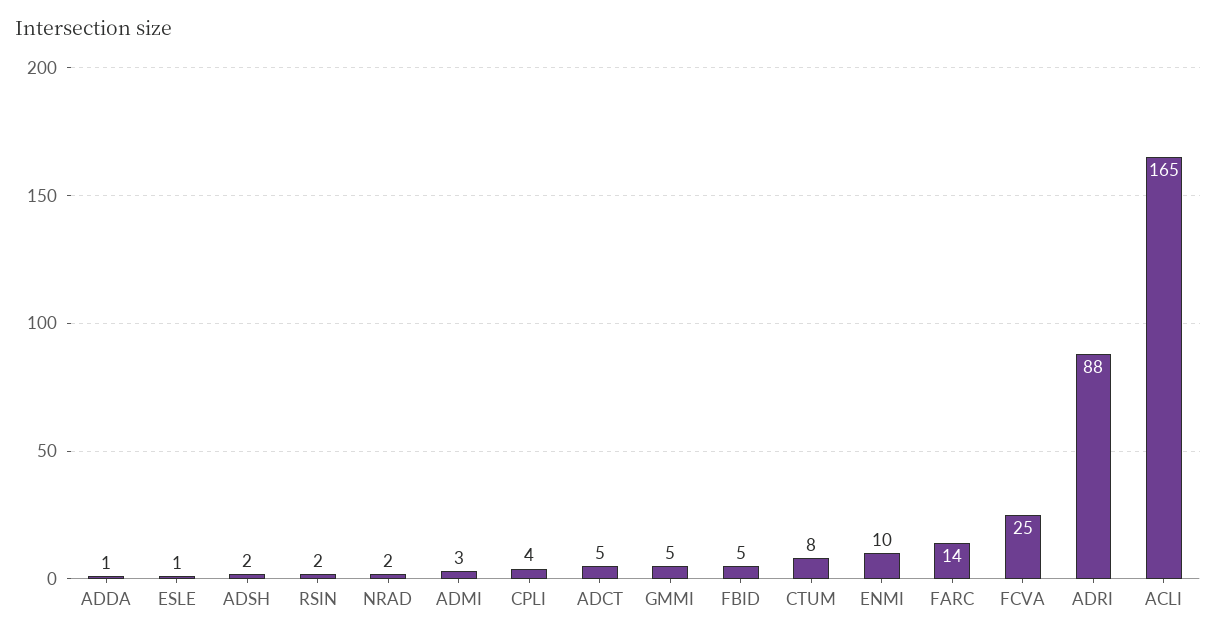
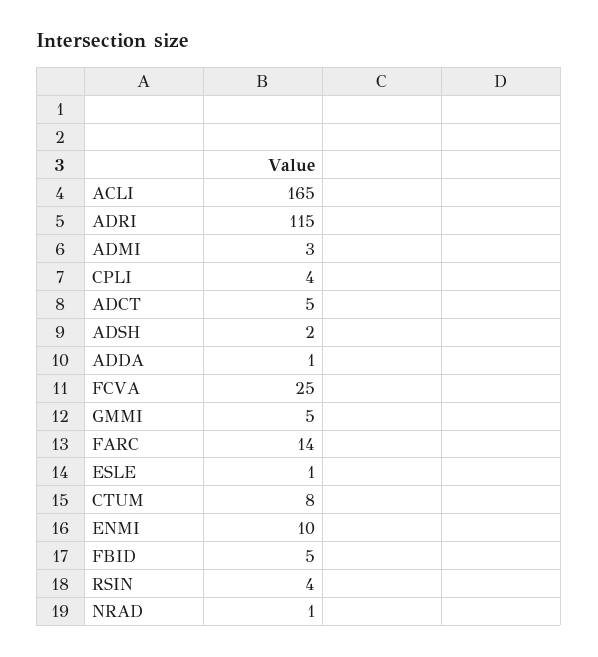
  {
    "ADDA": 1,
    "ESLE": 1,
    "ADSH": 2,
-   "RSIN": 2,
+   "RSIN": 4,
-   "NRAD": 2,
+   "NRAD": 1,
    "ADMI": 3,
    "CPLI": 4,
    "ADCT": 5,
    "GMMI": 5,
    "FBID": 5,
    "CTUM": 8,
    "ENMI": 10,
    "FARC": 14,
    "FCVA": 25,
-   "ADRI": 88,
+   "ADRI": 115,
    "ACLI": 165
  }

